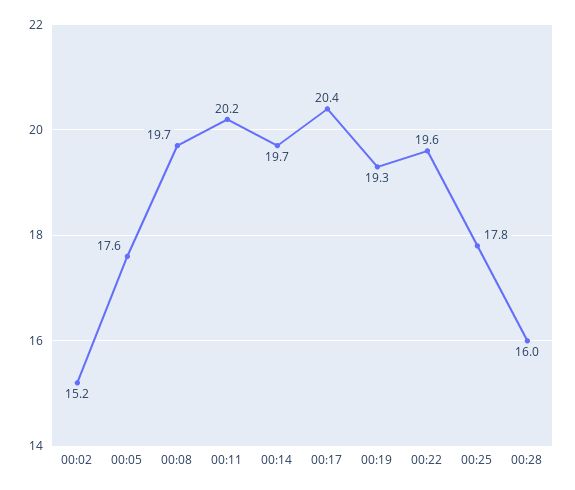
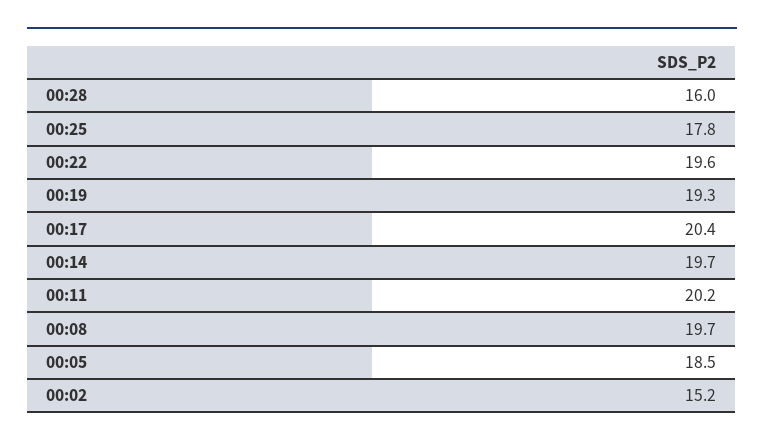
  {
    "00:02": 15.2,
-   "00:05": 17.6,
+   "00:05": 18.5,
    "00:08": 19.7,
    "00:11": 20.2,
    "00:14": 19.7,
    "00:17": 20.4,
    "00:19": 19.3,
    "00:22": 19.6,
    "00:25": 17.8,
    "00:28": 16
  }

